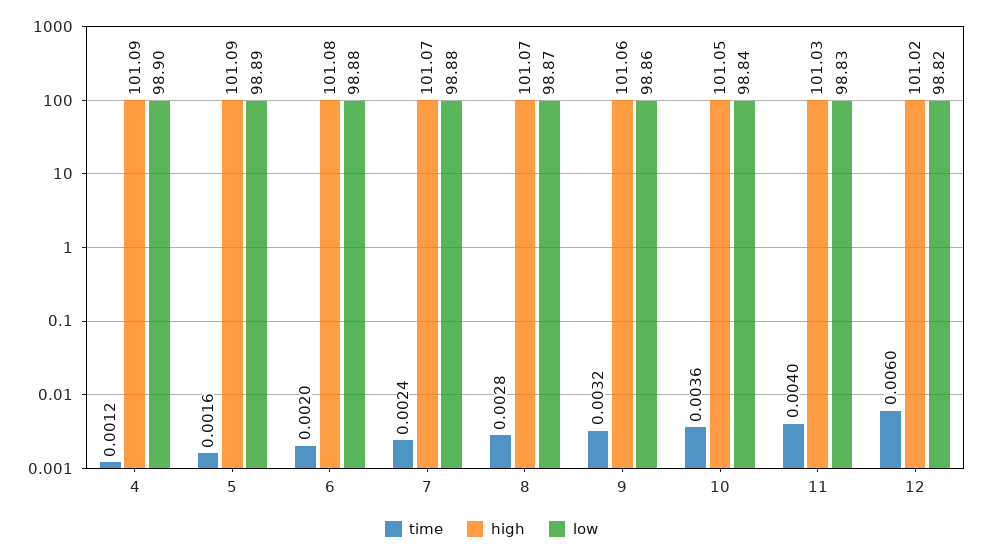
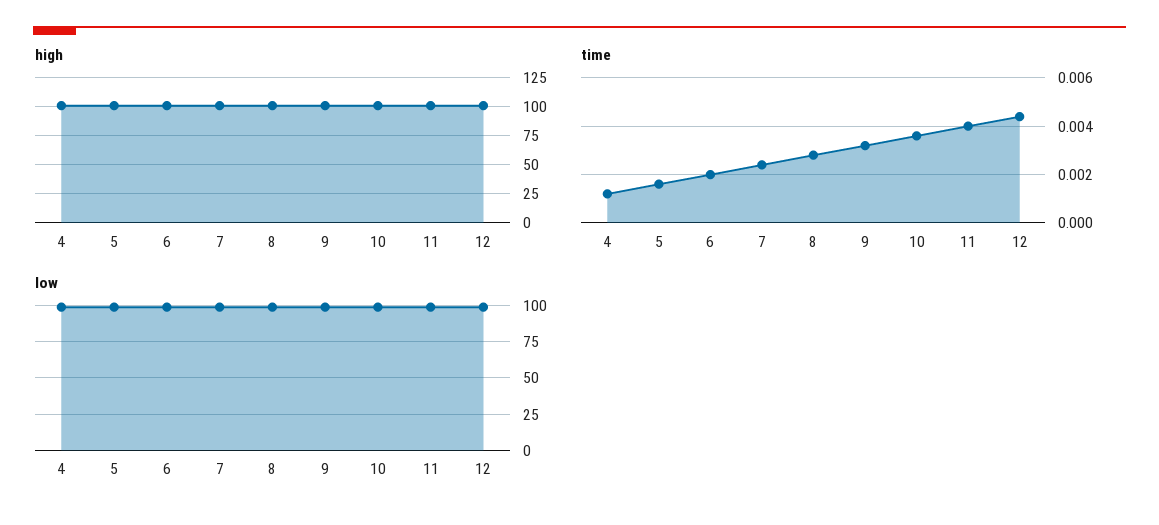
  {
    "time": {
      "4": 0.0012,
      "5": 0.0016,
      "6": 0.002,
      "7": 0.0024,
      "8": 0.0028,
      "9": 0.0032,
      "10": 0.0036,
      "11": 0.004,
-     "12": 0.006
+     "12": 0.0045
    },
    "high": {
      "4": 101.09,
      "5": 101.09,
      "6": 101.08,
      "7": 101.07,
      "8": 101.07,
      "9": 101.06,
      "10": 101.05,
      "11": 101.03,
      "12": 101.02
    },
    "low": {
      "4": 98.9,
      "5": 98.89,
      "6": 98.88,
      "7": 98.88,
      "8": 98.87,
      "9": 98.86,
      "10": 98.84,
      "11": 98.83,
      "12": 98.82
    }
  }

